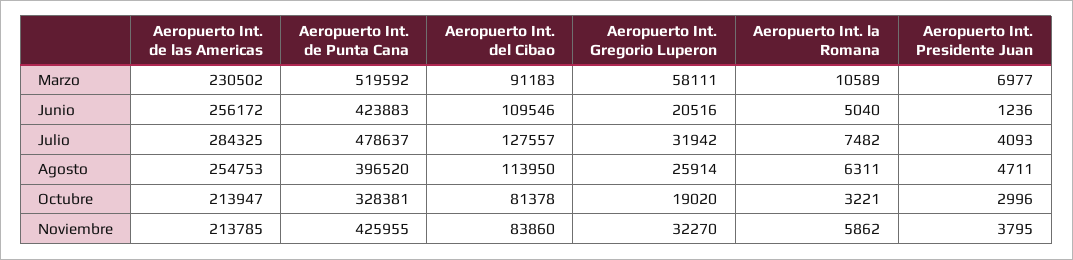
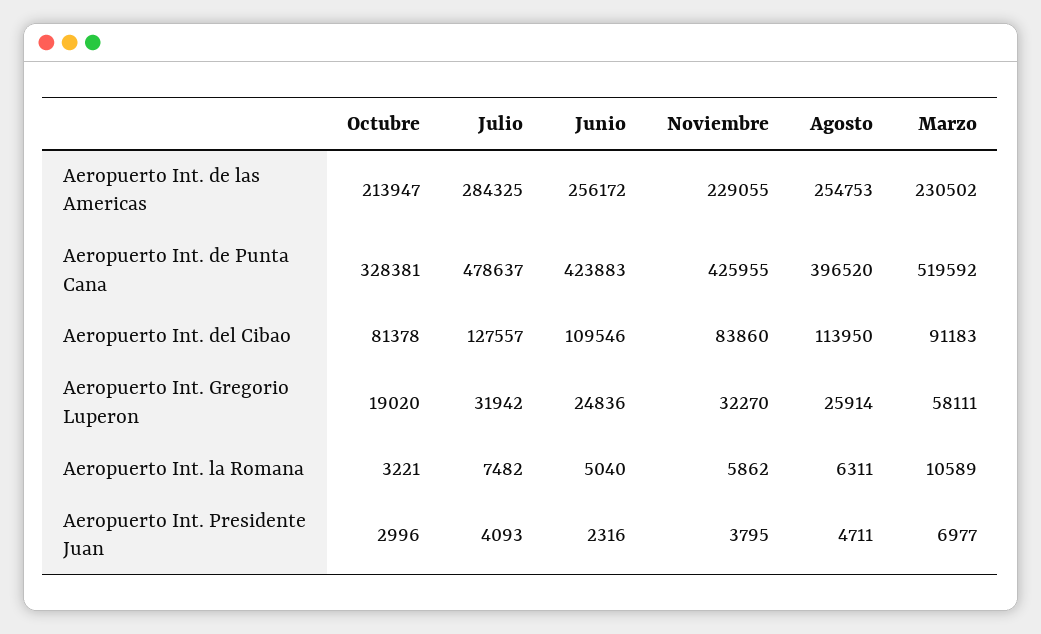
  {
    "Aeropuerto Int. de las Americas": {
      "Marzo": 230502,
      "Junio": 256172,
      "Julio": 284325,
      "Agosto": 254753,
      "Octubre": 213947,
-     "Noviembre": 213785
+     "Noviembre": 229055
    },
    "Aeropuerto Int. de Punta Cana": {
      "Marzo": 519592,
      "Junio": 423883,
      "Julio": 478637,
      "Agosto": 396520,
      "Octubre": 328381,
      "Noviembre": 425955
    },
    "Aeropuerto Int. del Cibao": {
      "Marzo": 91183,
      "Junio": 109546,
      "Julio": 127557,
      "Agosto": 113950,
      "Octubre": 81378,
      "Noviembre": 83860
    },
    "Aeropuerto Int. Gregorio Luperon": {
      "Marzo": 58111,
-     "Junio": 20516,
+     "Junio": 24836,
      "Julio": 31942,
      "Agosto": 25914,
      "Octubre": 19020,
      "Noviembre": 32270
    },
    "Aeropuerto Int. la Romana": {
      "Marzo": 10589,
      "Junio": 5040,
      "Julio": 7482,
      "Agosto": 6311,
      "Octubre": 3221,
      "Noviembre": 5862
    },
    "Aeropuerto Int. Presidente Juan": {
      "Marzo": 6977,
-     "Junio": 1236,
+     "Junio": 2316,
      "Julio": 4093,
      "Agosto": 4711,
      "Octubre": 2996,
      "Noviembre": 3795
    }
  }

